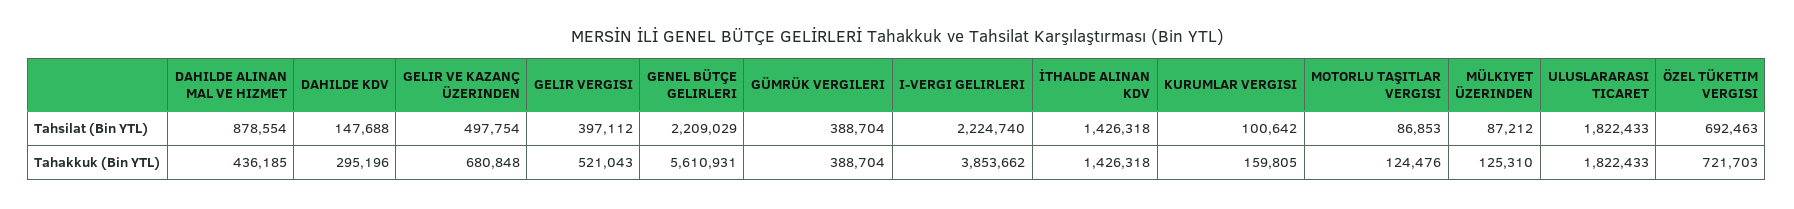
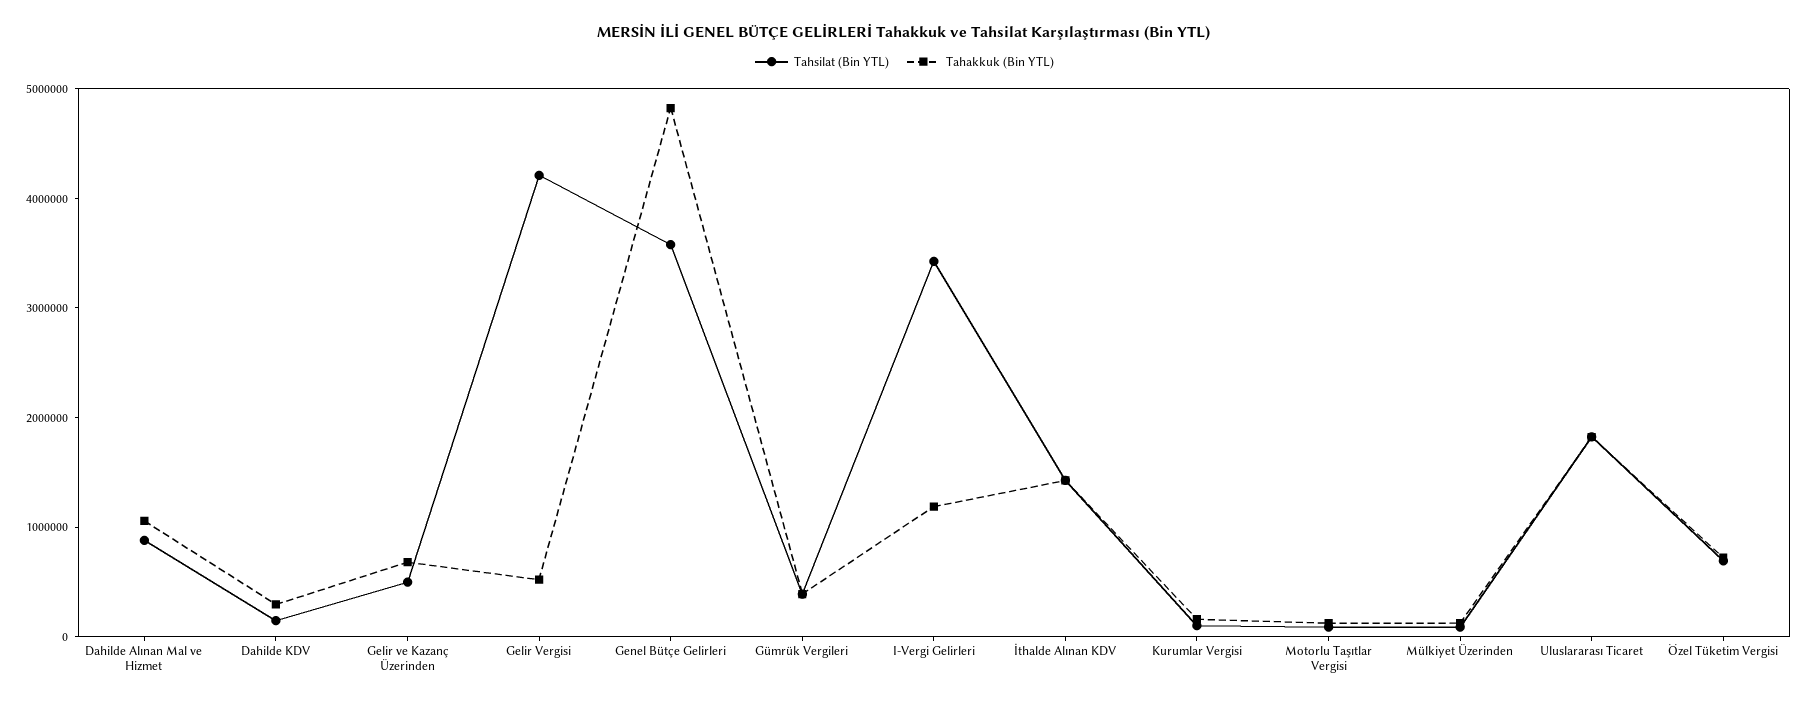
  {
    "Tahsilat (Bin YTL)": {
      "DAHILDE ALINAN MAL VE HIZMET": 878554,
      "DAHILDE KDV": 147688,
      "GELIR VE KAZANÇ ÜZERINDEN": 497754,
-     "GELIR VERGISI": 397112,
+     "GELIR VERGISI": 4200000,
-     "GENEL BÜTÇE GELIRLERI": 2209029,
+     "GENEL BÜTÇE GELIRLERI": 3600000,
      "GÜMRÜK VERGILERI": 388704,
-     "I-VERGI GELIRLERI": 2224740,
+     "I-VERGI GELIRLERI": 3400000,
      "İTHALDE ALINAN KDV": 1426318,
      "KURUMLAR VERGISI": 100642,
      "MOTORLU TAŞITLAR VERGISI": 86853,
      "MÜLKIYET ÜZERINDEN": 87212,
      "ULUSLARARASI TICARET": 1822433,
      "ÖZEL TÜKETIM VERGISI": 692463
    },
    "Tahakkuk (Bin YTL)": {
-     "DAHILDE ALINAN MAL VE HIZMET": 436185,
+     "DAHILDE ALINAN MAL VE HIZMET": 1000000,
      "DAHILDE KDV": 295196,
      "GELIR VE KAZANÇ ÜZERINDEN": 680848,
      "GELIR VERGISI": 521043,
-     "GENEL BÜTÇE GELIRLERI": 5610931,
+     "GENEL BÜTÇE GELIRLERI": 4800000,
      "GÜMRÜK VERGILERI": 388704,
-     "I-VERGI GELIRLERI": 3853662,
+     "I-VERGI GELIRLERI": 1200000,
      "İTHALDE ALINAN KDV": 1426318,
      "KURUMLAR VERGISI": 159805,
      "MOTORLU TAŞITLAR VERGISI": 124476,
      "MÜLKIYET ÜZERINDEN": 125310,
      "ULUSLARARASI TICARET": 1822433,
      "ÖZEL TÜKETIM VERGISI": 721703
    }
  }

